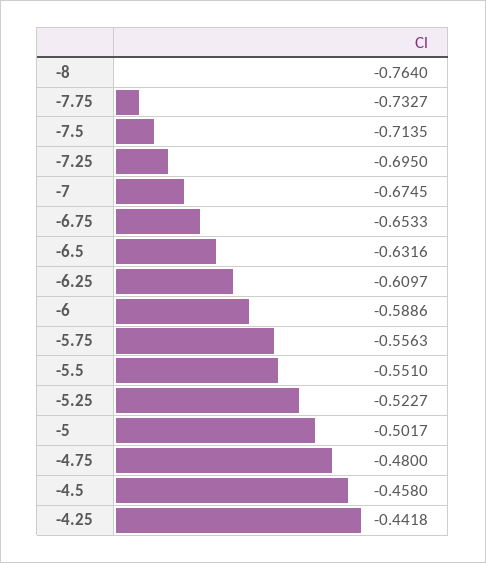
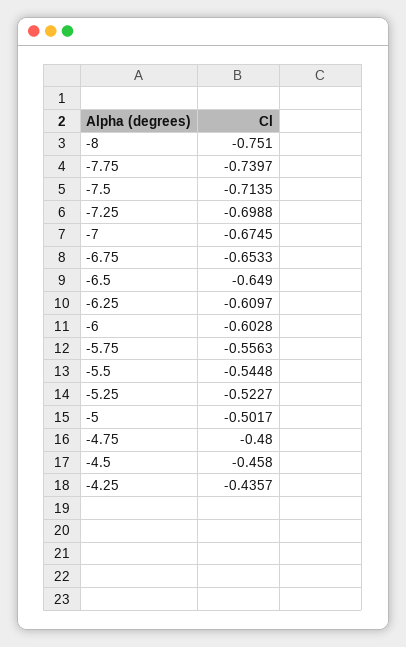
  {
-   "-8": -0.764,
+   "-8": -0.751,
-   "-7.75": -0.7327,
+   "-7.75": -0.7397,
    "-7.5": -0.7135,
-   "-7.25": -0.695,
+   "-7.25": -0.6988,
    "-7": -0.6745,
    "-6.75": -0.6533,
-   "-6.5": -0.6316,
+   "-6.5": -0.649,
    "-6.25": -0.6097,
-   "-6": -0.5886,
+   "-6": -0.6028,
    "-5.75": -0.5563,
-   "-5.5": -0.551,
+   "-5.5": -0.5448,
    "-5.25": -0.5227,
    "-5": -0.5017,
    "-4.75": -0.48,
    "-4.5": -0.458,
-   "-4.25": -0.4418
+   "-4.25": -0.4357
  }

